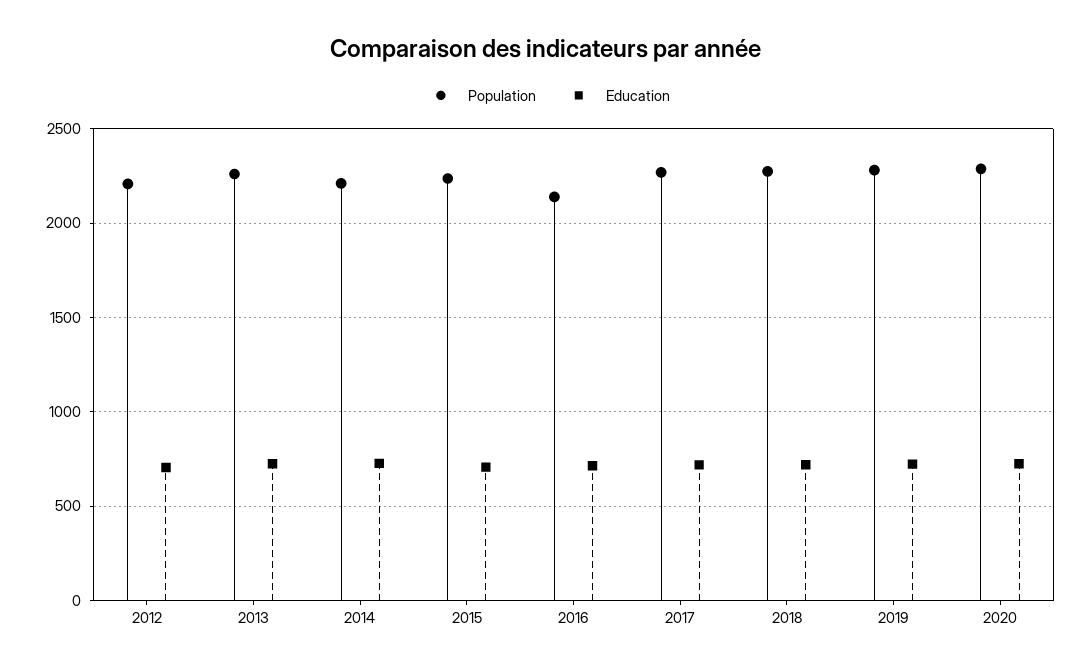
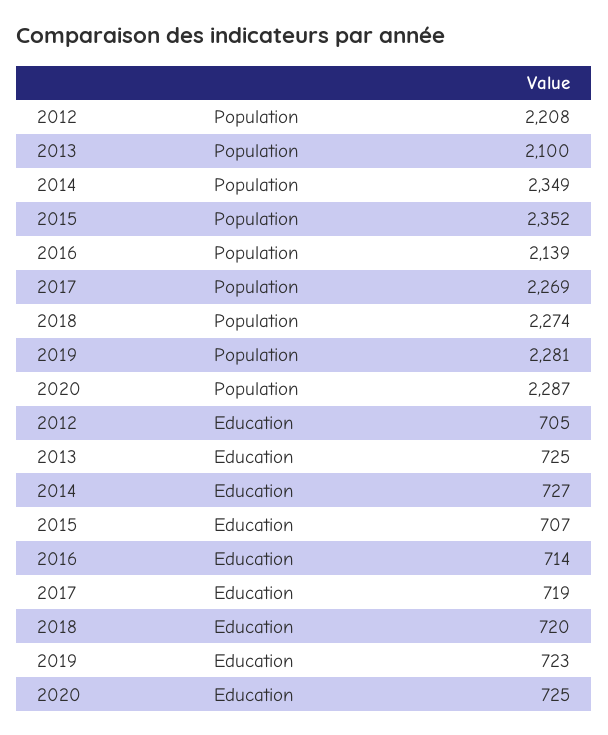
  {
    "Population": {
      "2012": 2208,
-     "2013": 2250,
+     "2013": 2100,
-     "2014": 2200,
+     "2014": 2349,
-     "2015": 2250,
+     "2015": 2352,
      "2016": 2139,
      "2017": 2269,
      "2018": 2274,
      "2019": 2281,
      "2020": 2287
    },
    "Education": {
      "2012": 705,
      "2013": 725,
      "2014": 727,
      "2015": 707,
      "2016": 714,
      "2017": 719,
      "2018": 720,
      "2019": 723,
      "2020": 725
    }
  }

